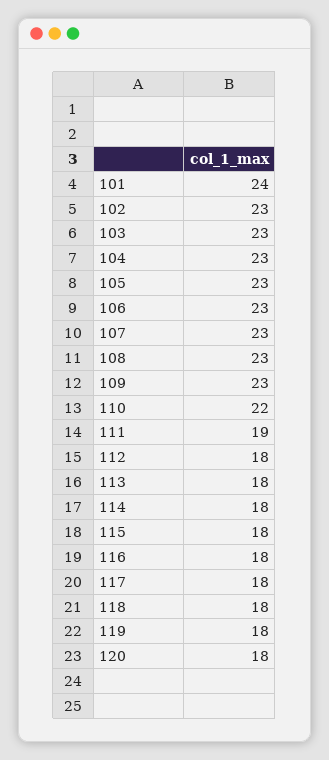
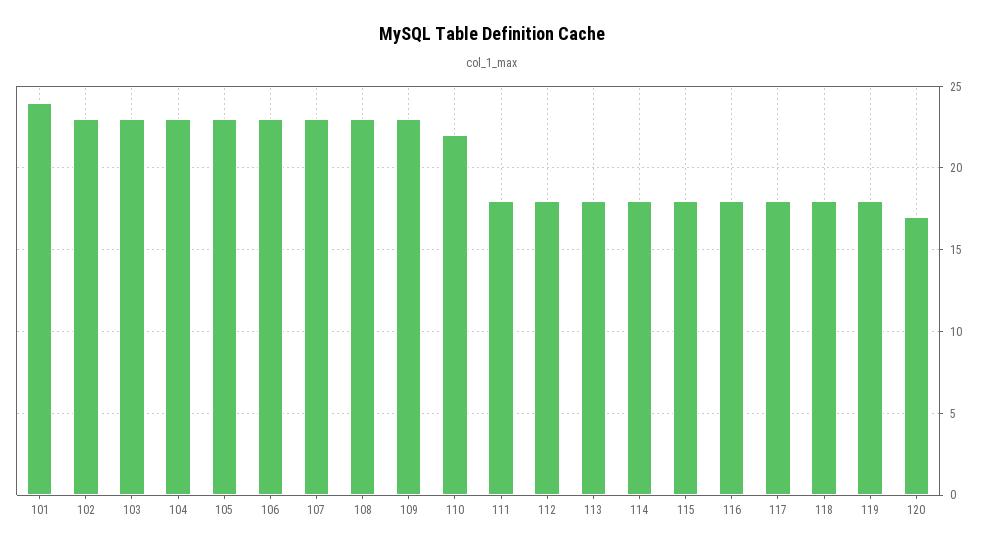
  {
    "101": 24,
    "102": 23,
    "103": 23,
    "104": 23,
    "105": 23,
    "106": 23,
    "107": 23,
    "108": 23,
    "109": 23,
    "110": 22,
-   "111": 19,
+   "111": 18,
    "112": 18,
    "113": 18,
    "114": 18,
    "115": 18,
    "116": 18,
    "117": 18,
    "118": 18,
    "119": 18,
-   "120": 18
+   "120": 17
  }

